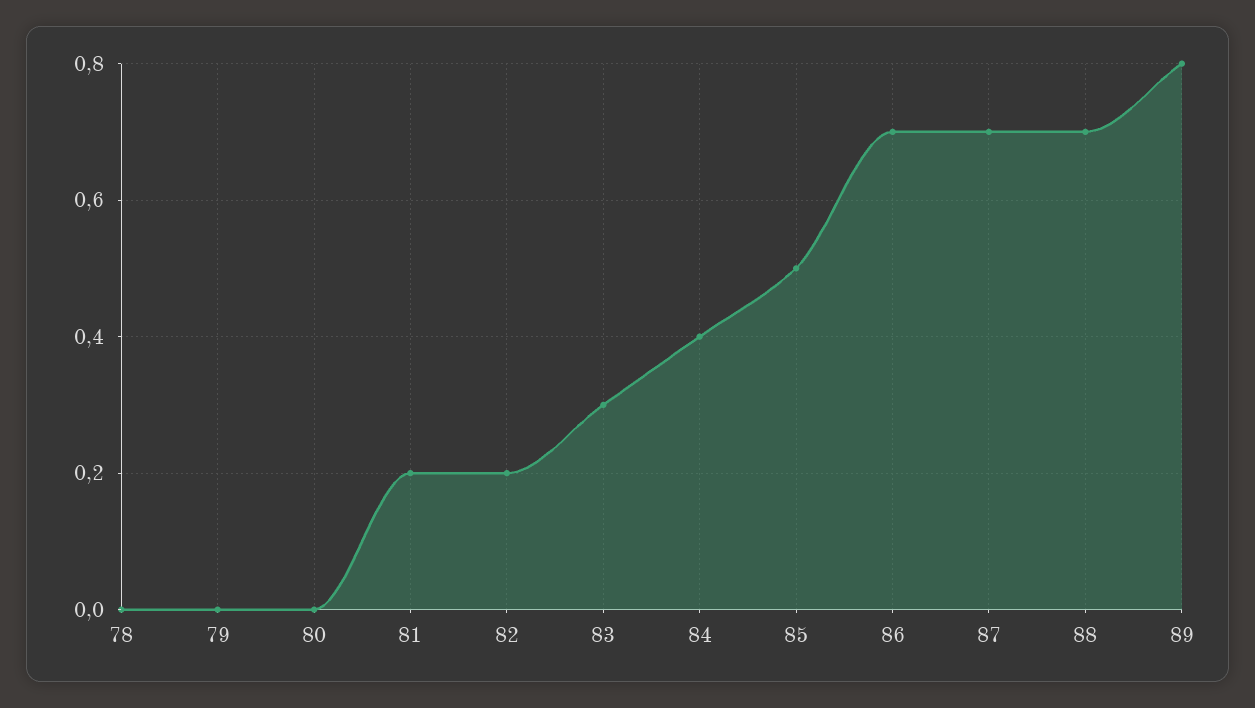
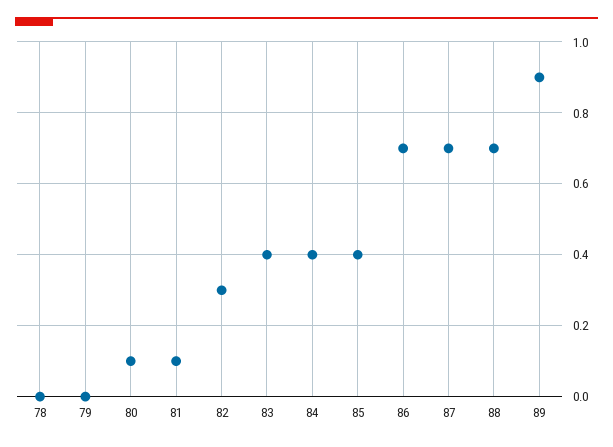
  {
    "78": 0,
    "79": 0,
-   "80": 0,
+   "80": 0.1,
-   "81": 0.2,
+   "81": 0.1,
-   "82": 0.2,
+   "82": 0.3,
-   "83": 0.3,
+   "83": 0.4,
    "84": 0.4,
-   "85": 0.5,
+   "85": 0.4,
    "86": 0.7,
    "87": 0.7,
    "88": 0.7,
-   "89": 0.8
+   "89": 0.9
  }

